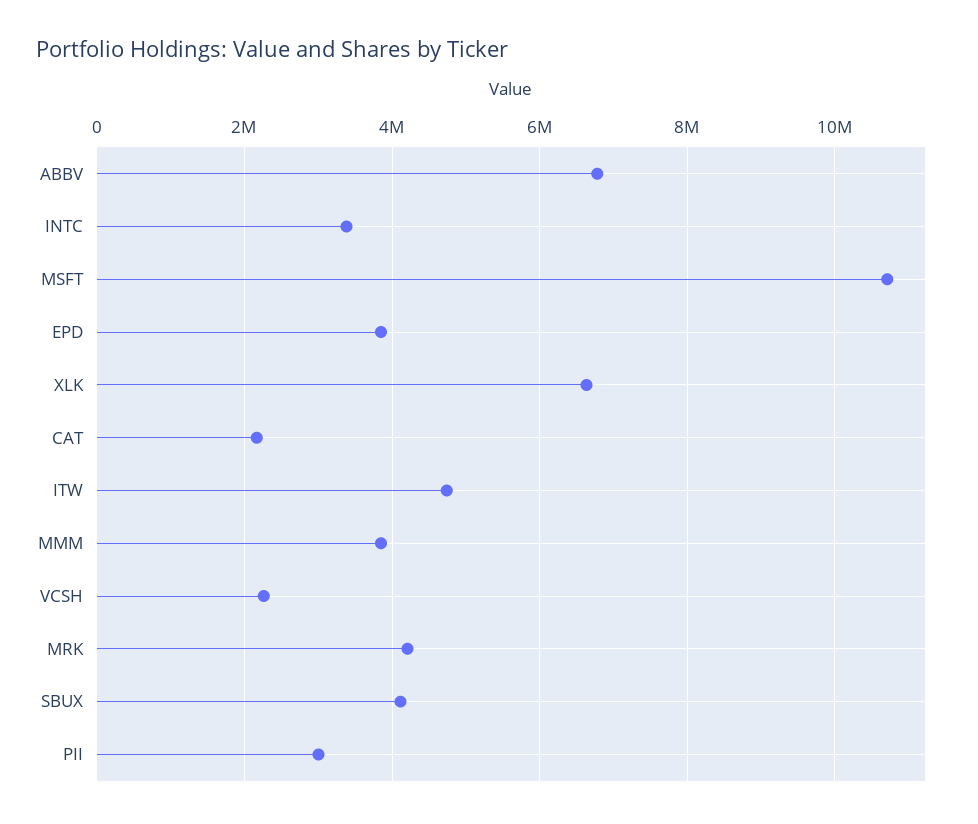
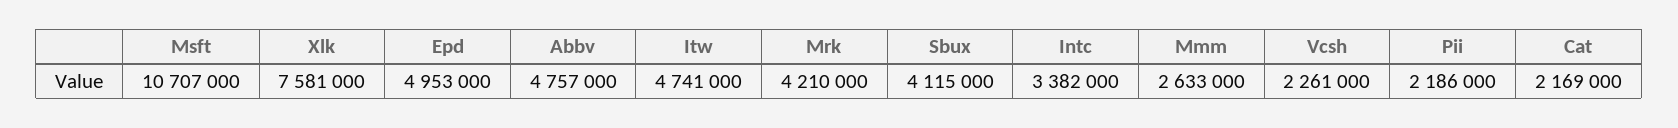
  {
-   "ABBV": 6800000,
+   "ABBV": 4757000,
    "INTC": 3382000,
    "MSFT": 10707000,
-   "EPD": 3800000,
+   "EPD": 4953000,
-   "XLK": 6600000,
+   "XLK": 7581000,
    "CAT": 2169000,
    "ITW": 4741000,
-   "MMM": 3800000,
+   "MMM": 2633000,
    "VCSH": 2261000,
    "MRK": 4210000,
    "SBUX": 4115000,
-   "PII": 3000000
+   "PII": 2186000
  }

